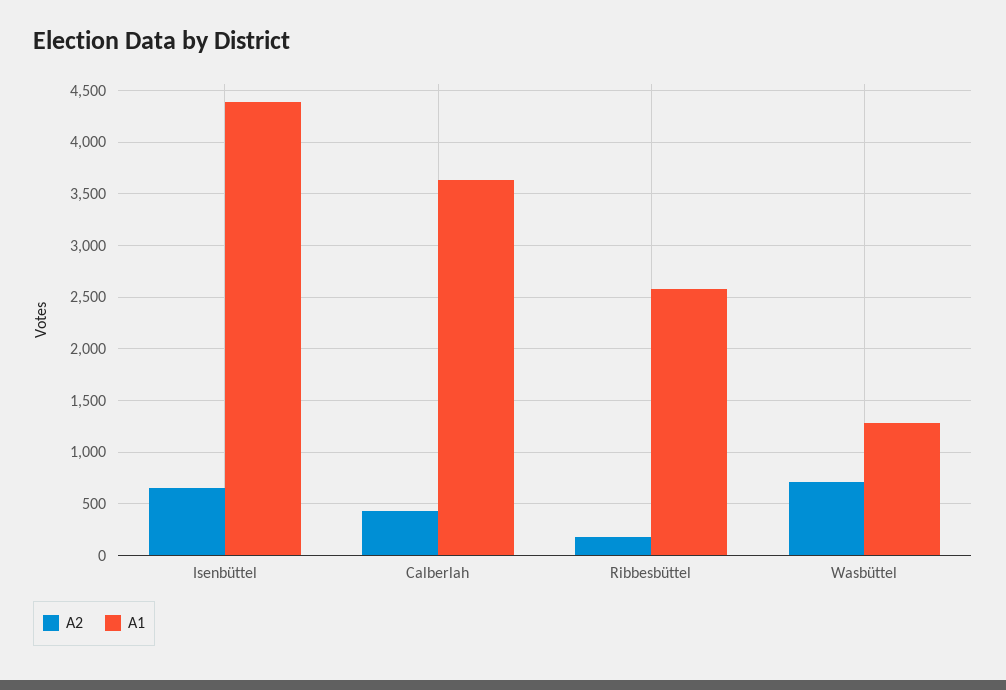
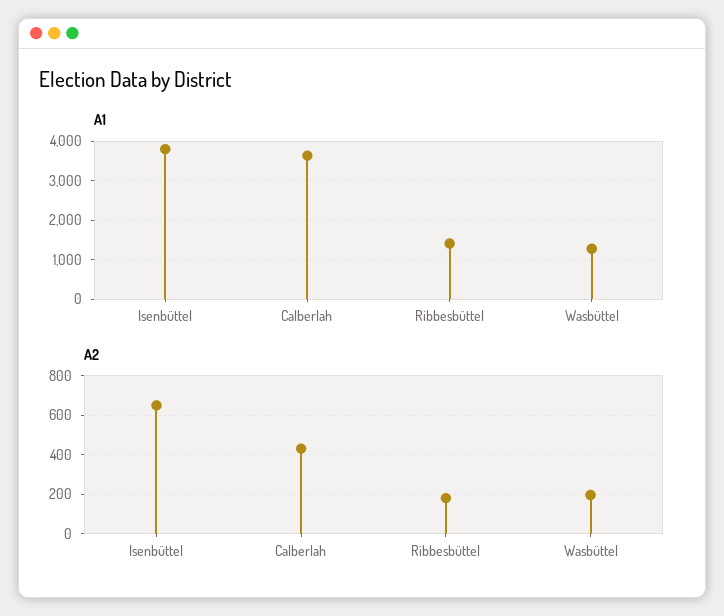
  {
    "A2": {
      "Isenbüttel": 650,
      "Calberlah": 450,
      "Ribbesbüttel": 200,
-     "Wasbüttel": 700
+     "Wasbüttel": 200
    },
    "A1": {
-     "Isenbüttel": 4400,
+     "Isenbüttel": 3800,
      "Calberlah": 3600,
-     "Ribbesbüttel": 2600,
+     "Ribbesbüttel": 1400,
      "Wasbüttel": 1300
    }
  }

